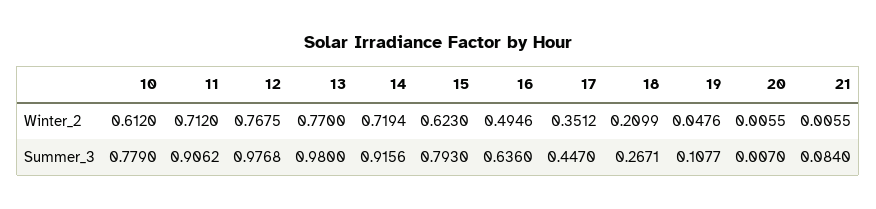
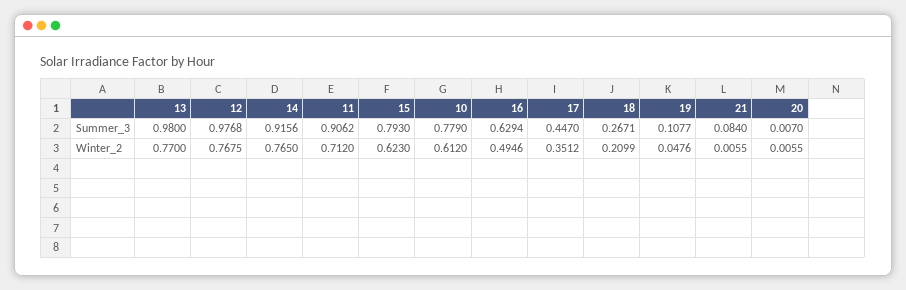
  {
    "10": {
      "Winter_2": 0.612,
      "Summer_3": 0.779
    },
    "11": {
      "Winter_2": 0.712,
      "Summer_3": 0.9062
    },
    "12": {
      "Winter_2": 0.7675,
      "Summer_3": 0.9768
    },
    "13": {
      "Winter_2": 0.77,
      "Summer_3": 0.98
    },
    "14": {
-     "Winter_2": 0.7194,
+     "Winter_2": 0.765,
      "Summer_3": 0.9156
    },
    "15": {
      "Winter_2": 0.623,
      "Summer_3": 0.793
    },
    "16": {
      "Winter_2": 0.4946,
-     "Summer_3": 0.636
+     "Summer_3": 0.6294
    },
    "17": {
      "Winter_2": 0.3512,
      "Summer_3": 0.447
    },
    "18": {
      "Winter_2": 0.2099,
      "Summer_3": 0.2671
    },
    "19": {
      "Winter_2": 0.0476,
      "Summer_3": 0.1077
    },
    "20": {
      "Winter_2": 0.0055,
      "Summer_3": 0.007
    },
    "21": {
      "Winter_2": 0.0055,
      "Summer_3": 0.084
    }
  }

